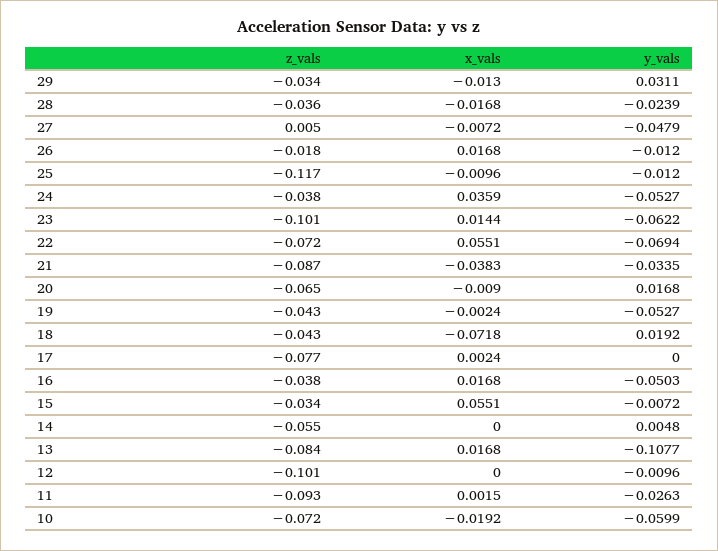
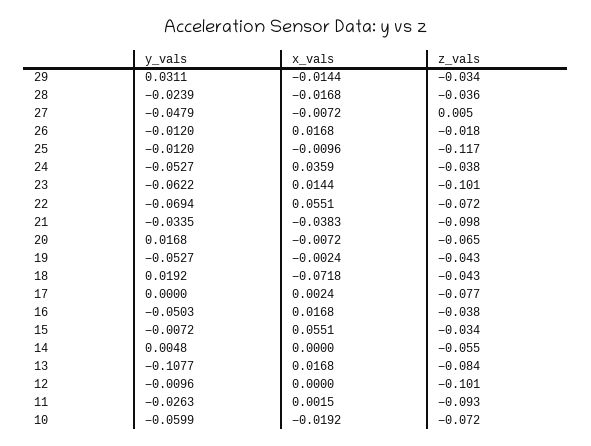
  {
    "z_vals": {
      "29": -0.034,
      "28": -0.036,
      "27": 0.005,
      "26": -0.018,
      "25": -0.117,
      "24": -0.038,
      "23": -0.101,
      "22": -0.072,
-     "21": -0.087,
+     "21": -0.098,
      "20": -0.065,
      "19": -0.043,
      "18": -0.043,
      "17": -0.077,
      "16": -0.038,
      "15": -0.034,
      "14": -0.055,
      "13": -0.084,
      "12": -0.101,
      "11": -0.093,
      "10": -0.072
    },
    "x_vals": {
-     "29": -0.013,
+     "29": -0.0144,
      "28": -0.0168,
      "27": -0.0072,
      "26": 0.0168,
      "25": -0.0096,
      "24": 0.0359,
      "23": 0.0144,
      "22": 0.0551,
      "21": -0.0383,
-     "20": -0.009,
+     "20": -0.0072,
      "19": -0.0024,
      "18": -0.0718,
      "17": 0.0024,
      "16": 0.0168,
      "15": 0.0551,
      "14": 0,
      "13": 0.0168,
      "12": 0,
      "11": 0.0015,
      "10": -0.0192
    },
    "y_vals": {
      "29": 0.0311,
      "28": -0.0239,
      "27": -0.0479,
      "26": -0.012,
      "25": -0.012,
      "24": -0.0527,
      "23": -0.0622,
      "22": -0.0694,
      "21": -0.0335,
      "20": 0.0168,
      "19": -0.0527,
      "18": 0.0192,
      "17": 0,
      "16": -0.0503,
      "15": -0.0072,
      "14": 0.0048,
      "13": -0.1077,
      "12": -0.0096,
      "11": -0.0263,
      "10": -0.0599
    }
  }

